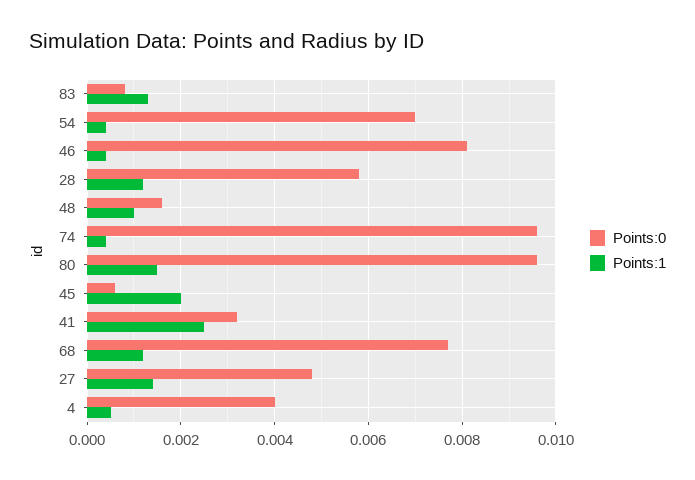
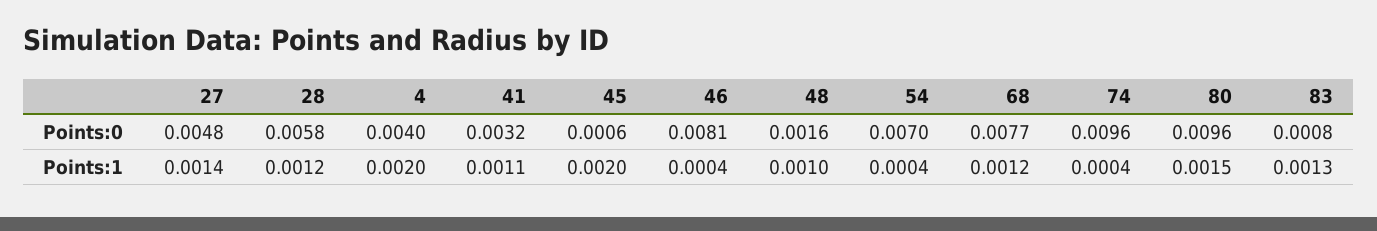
  {
    "Points:0": {
      "83": 0.0008,
      "54": 0.007,
      "46": 0.0081,
      "28": 0.0058,
      "48": 0.0016,
      "74": 0.0096,
      "80": 0.0096,
      "45": 0.0006,
      "41": 0.0032,
      "68": 0.0077,
      "27": 0.0048,
      "4": 0.004
    },
    "Points:1": {
      "83": 0.0013,
      "54": 0.0004,
      "46": 0.0004,
      "28": 0.0012,
      "48": 0.001,
      "74": 0.0004,
      "80": 0.0015,
      "45": 0.002,
-     "41": 0.0025,
+     "41": 0.0011,
      "68": 0.0012,
      "27": 0.0014,
-     "4": 0.0005
+     "4": 0.002
    }
  }

